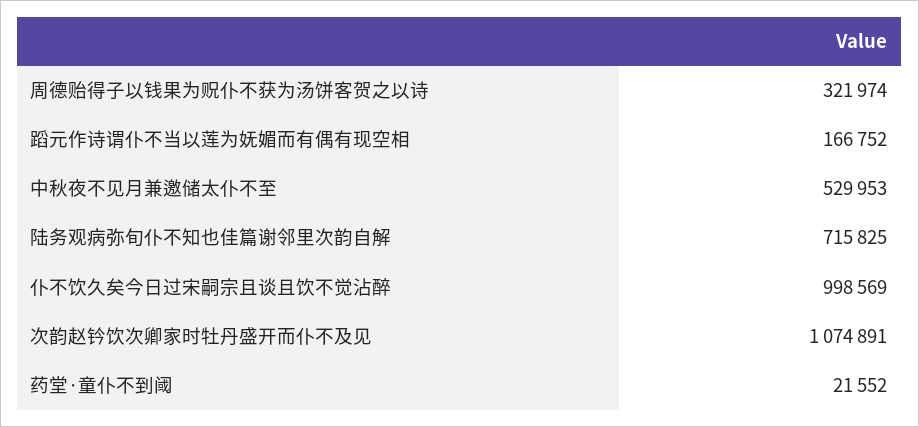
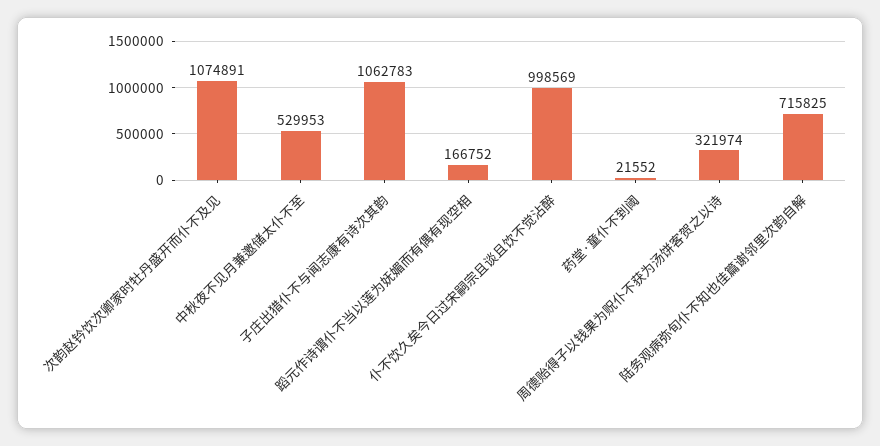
  {
    "周德贻得子以钱果为贶仆不获为汤饼客贺之以诗": 321974,
    "蹈元作诗谓仆不当以莲为妩媚而有偶有现空相": 166752,
    "中秋夜不见月兼邀储太仆不至": 529953,
    "陆务观病弥旬仆不知也佳篇谢邻里次韵自解": 715825,
    "仆不饮久矣今日过宋嗣宗且谈且饮不觉沾醉": 998569,
    "次韵赵钤饮次卿家时牡丹盛开而仆不及见": 1074891,
-   "药堂·童仆不到阈": 21552
+   "药堂·童仆不到阈": 21552,
+   "子庄出猎仆不与闻志康有诗次其韵": 1062783
  }

